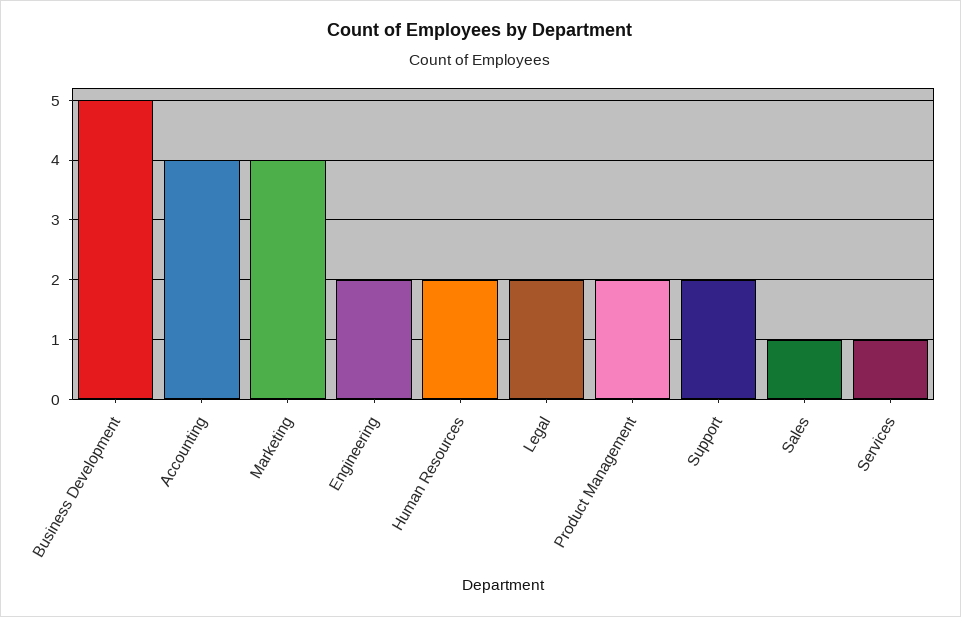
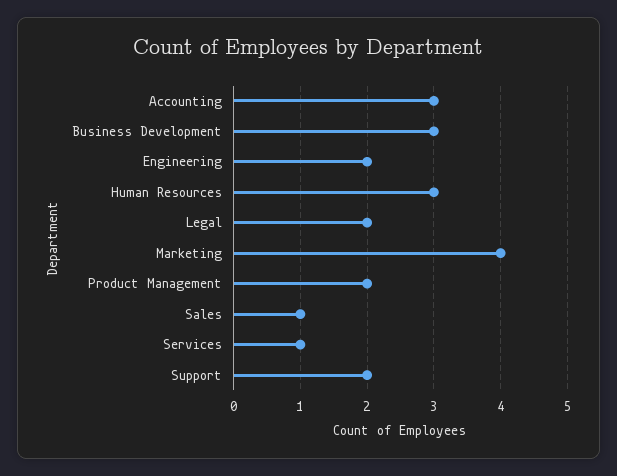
  {
-   "Business Development": 5,
+   "Business Development": 3,
-   "Accounting": 4,
+   "Accounting": 3,
    "Marketing": 4,
    "Engineering": 2,
-   "Human Resources": 2,
+   "Human Resources": 3,
    "Legal": 2,
    "Product Management": 2,
    "Support": 2,
    "Sales": 1,
    "Services": 1
  }

